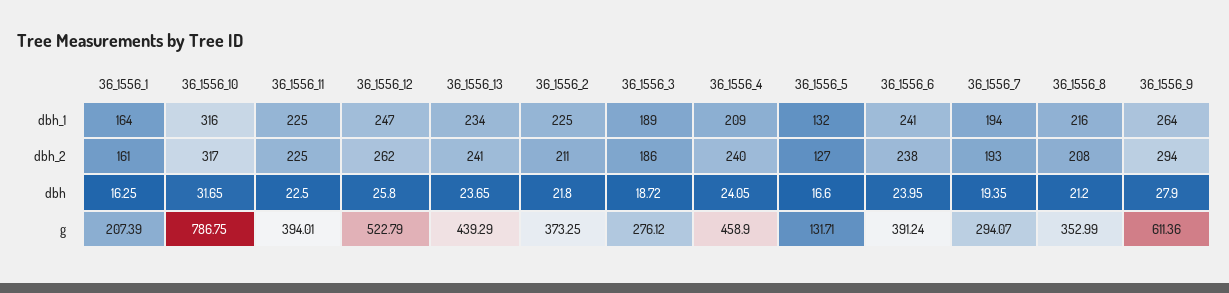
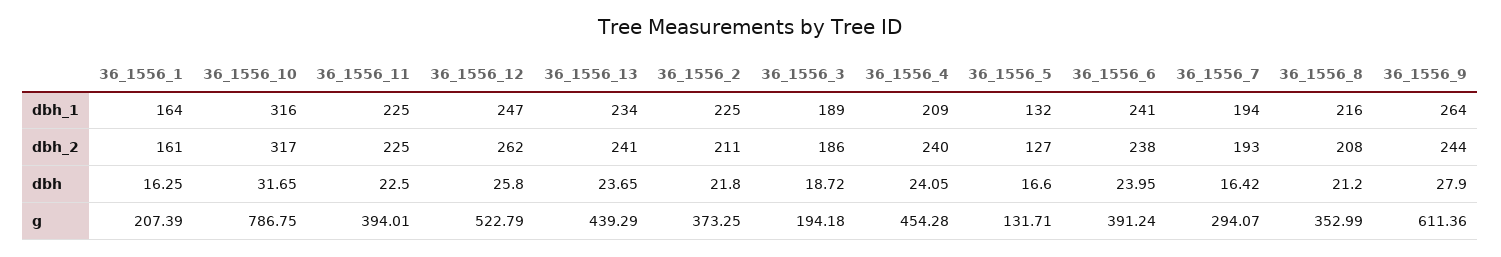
  {
    "36_1556_1": {
      "dbh_1": 164,
      "dbh_2": 161,
      "dbh": 16.25,
      "g": 207.39
    },
    "36_1556_10": {
      "dbh_1": 316,
      "dbh_2": 317,
      "dbh": 31.65,
      "g": 786.75
    },
    "36_1556_11": {
      "dbh_1": 225,
      "dbh_2": 225,
      "dbh": 22.5,
      "g": 394.01
    },
    "36_1556_12": {
      "dbh_1": 247,
      "dbh_2": 262,
      "dbh": 25.8,
      "g": 522.79
    },
    "36_1556_13": {
      "dbh_1": 234,
      "dbh_2": 241,
      "dbh": 23.65,
      "g": 439.29
    },
    "36_1556_2": {
      "dbh_1": 225,
      "dbh_2": 211,
      "dbh": 21.8,
      "g": 373.25
    },
    "36_1556_3": {
      "dbh_1": 189,
      "dbh_2": 186,
      "dbh": 18.72,
-     "g": 276.12
+     "g": 194.18
    },
    "36_1556_4": {
      "dbh_1": 209,
      "dbh_2": 240,
      "dbh": 24.05,
-     "g": 458.9
+     "g": 454.28
    },
    "36_1556_5": {
      "dbh_1": 132,
      "dbh_2": 127,
      "dbh": 16.6,
      "g": 131.71
    },
    "36_1556_6": {
      "dbh_1": 241,
      "dbh_2": 238,
      "dbh": 23.95,
      "g": 391.24
    },
    "36_1556_7": {
      "dbh_1": 194,
      "dbh_2": 193,
-     "dbh": 19.35,
+     "dbh": 16.42,
      "g": 294.07
    },
    "36_1556_8": {
      "dbh_1": 216,
      "dbh_2": 208,
      "dbh": 21.2,
      "g": 352.99
    },
    "36_1556_9": {
      "dbh_1": 264,
-     "dbh_2": 294,
+     "dbh_2": 244,
      "dbh": 27.9,
      "g": 611.36
    }
  }

